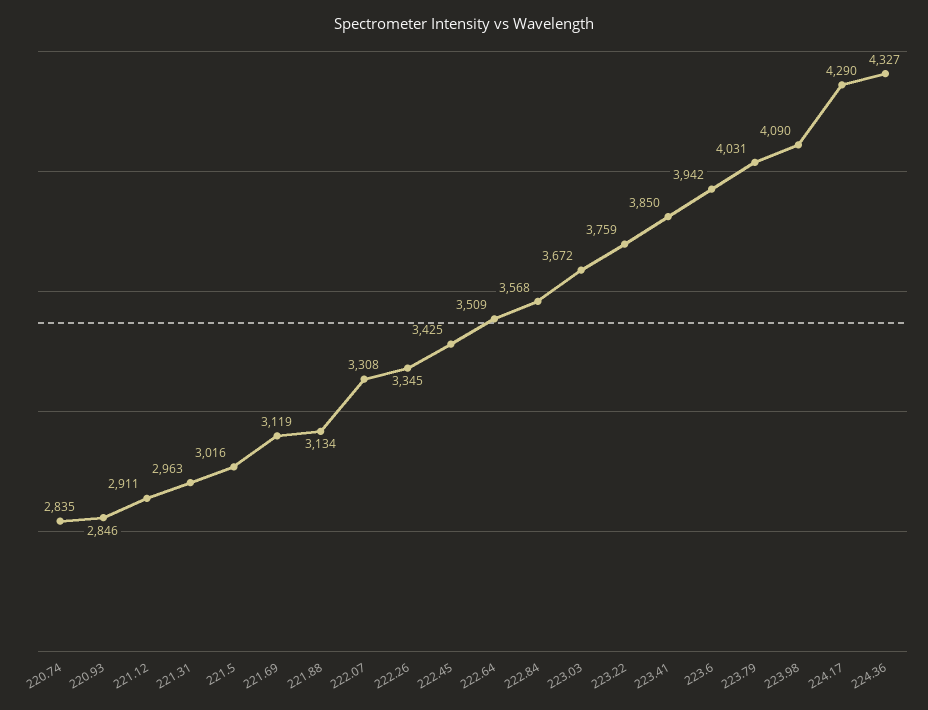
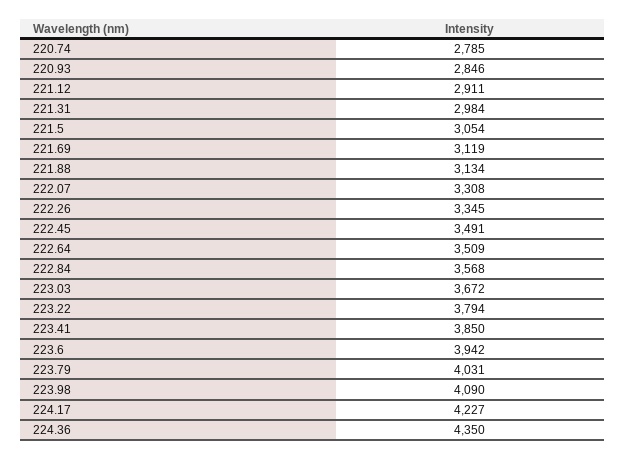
  {
-   "220.74": 2835,
+   "220.74": 2785,
    "220.93": 2846,
    "221.12": 2911,
-   "221.31": 2963,
+   "221.31": 2984,
-   "221.5": 3016,
+   "221.5": 3054,
    "221.69": 3119,
    "221.88": 3134,
    "222.07": 3308,
    "222.26": 3345,
-   "222.45": 3425,
+   "222.45": 3491,
    "222.64": 3509,
    "222.84": 3568,
    "223.03": 3672,
-   "223.22": 3759,
+   "223.22": 3794,
    "223.41": 3850,
    "223.6": 3942,
    "223.79": 4031,
    "223.98": 4090,
-   "224.17": 4290,
+   "224.17": 4227,
-   "224.36": 4327
+   "224.36": 4350
  }

